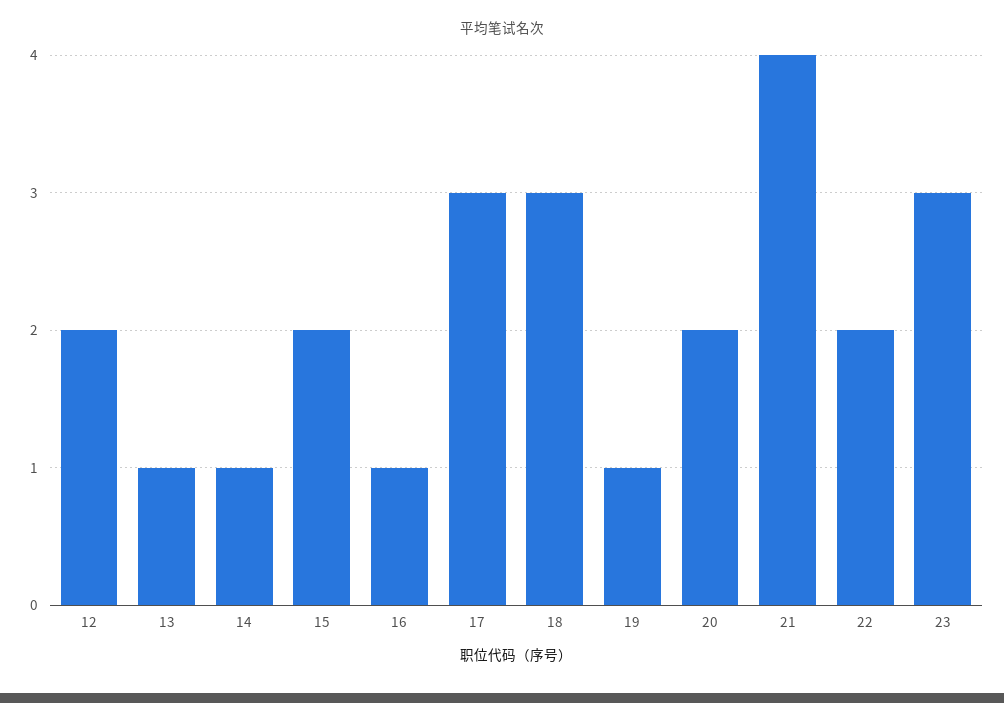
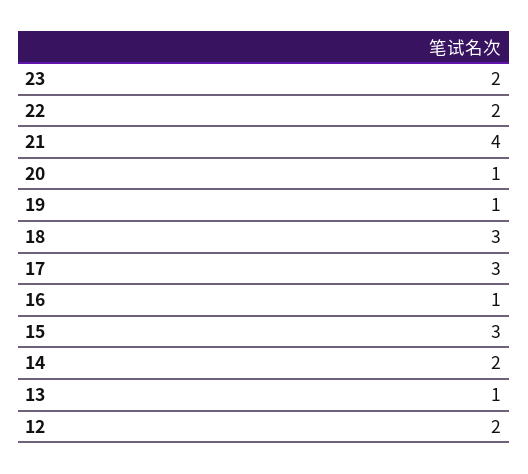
  {
    "12": 2,
    "13": 1,
-   "14": 1,
+   "14": 2,
-   "15": 2,
+   "15": 3,
    "16": 1,
    "17": 3,
    "18": 3,
    "19": 1,
-   "20": 2,
+   "20": 1,
    "21": 4,
    "22": 2,
-   "23": 3
+   "23": 2
  }

